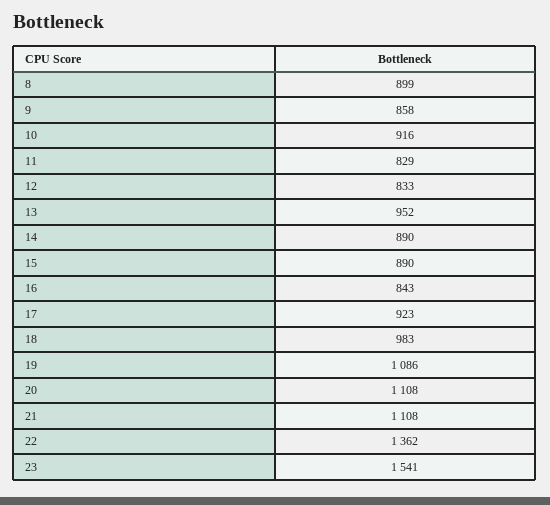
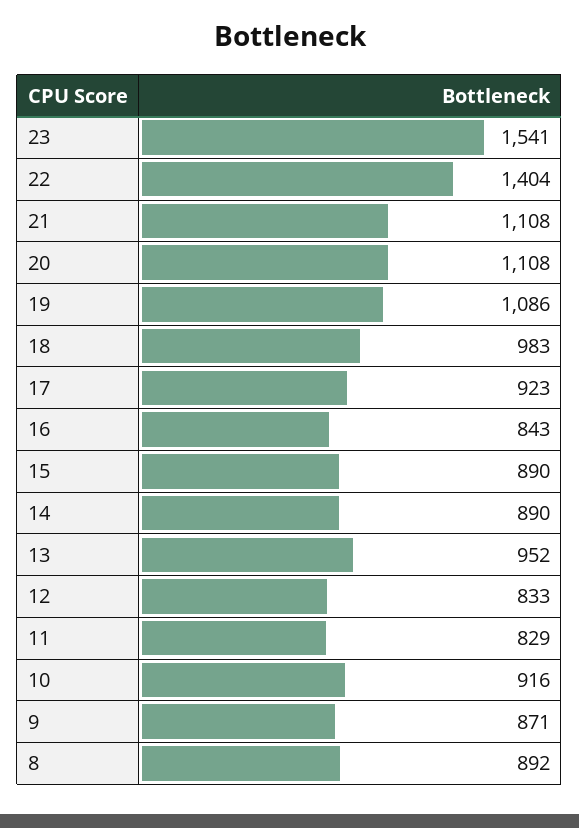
  {
-   "8": 899,
+   "8": 892,
-   "9": 858,
+   "9": 871,
    "10": 916,
    "11": 829,
    "12": 833,
    "13": 952,
    "14": 890,
    "15": 890,
    "16": 843,
    "17": 923,
    "18": 983,
    "19": 1086,
    "20": 1108,
    "21": 1108,
-   "22": 1362,
+   "22": 1404,
    "23": 1541
  }

